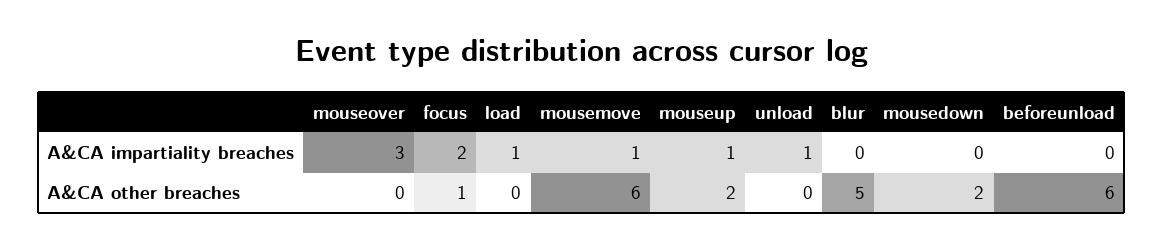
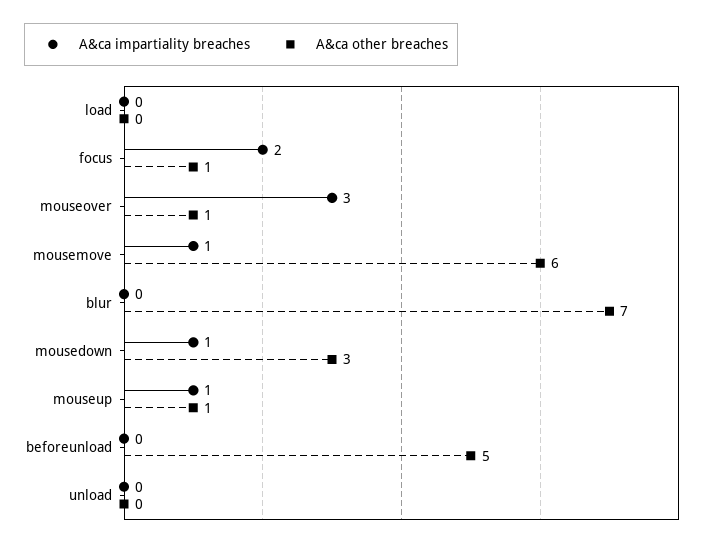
  {
    "A&CA impartiality breaches": {
      "mouseover": 3,
      "focus": 2,
-     "load": 1,
+     "load": 0,
      "mousemove": 1,
      "mouseup": 1,
-     "unload": 1,
+     "unload": 0,
      "blur": 0,
-     "mousedown": 0,
+     "mousedown": 1,
      "beforeunload": 0
    },
    "A&CA other breaches": {
-     "mouseover": 0,
+     "mouseover": 1,
      "focus": 1,
      "load": 0,
      "mousemove": 6,
-     "mouseup": 2,
+     "mouseup": 1,
      "unload": 0,
-     "blur": 5,
+     "blur": 7,
-     "mousedown": 2,
+     "mousedown": 3,
-     "beforeunload": 6
+     "beforeunload": 5
    }
  }

